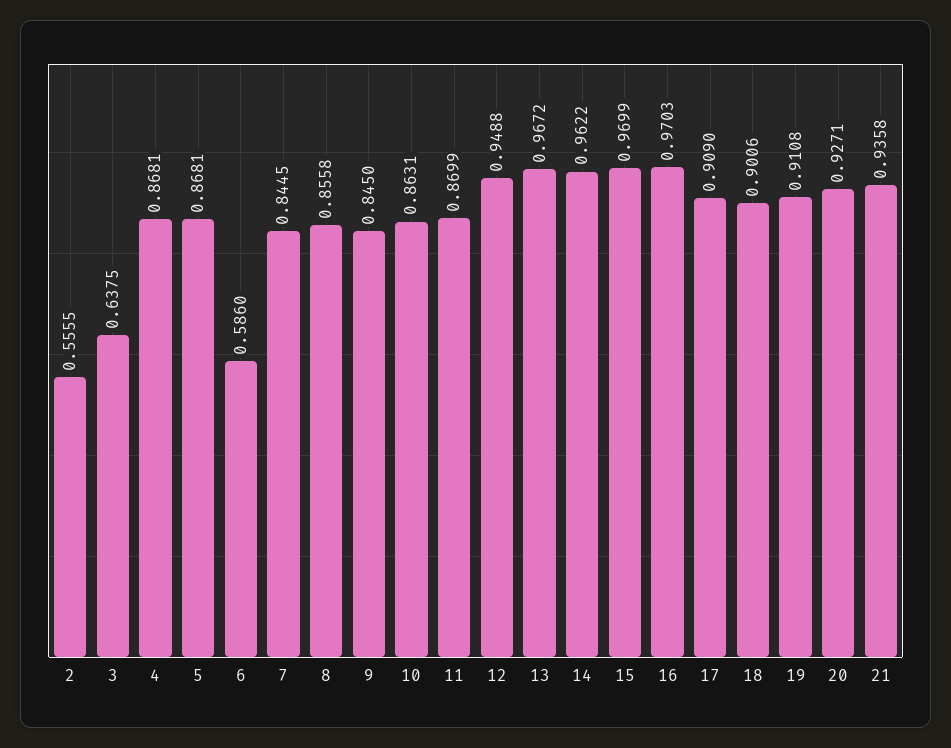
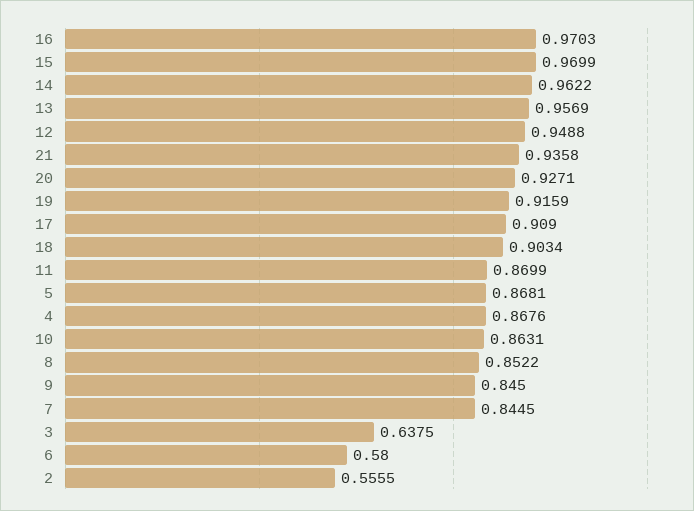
  {
    "2": 0.5555,
    "3": 0.6375,
-   "4": 0.8681,
+   "4": 0.8676,
    "5": 0.8681,
-   "6": 0.586,
+   "6": 0.58,
    "7": 0.8445,
-   "8": 0.8558,
+   "8": 0.8522,
    "9": 0.845,
    "10": 0.8631,
    "11": 0.8699,
    "12": 0.9488,
-   "13": 0.9672,
+   "13": 0.9569,
    "14": 0.9622,
    "15": 0.9699,
    "16": 0.9703,
    "17": 0.909,
-   "18": 0.9006,
+   "18": 0.9034,
-   "19": 0.9108,
+   "19": 0.9159,
    "20": 0.9271,
    "21": 0.9358
  }

